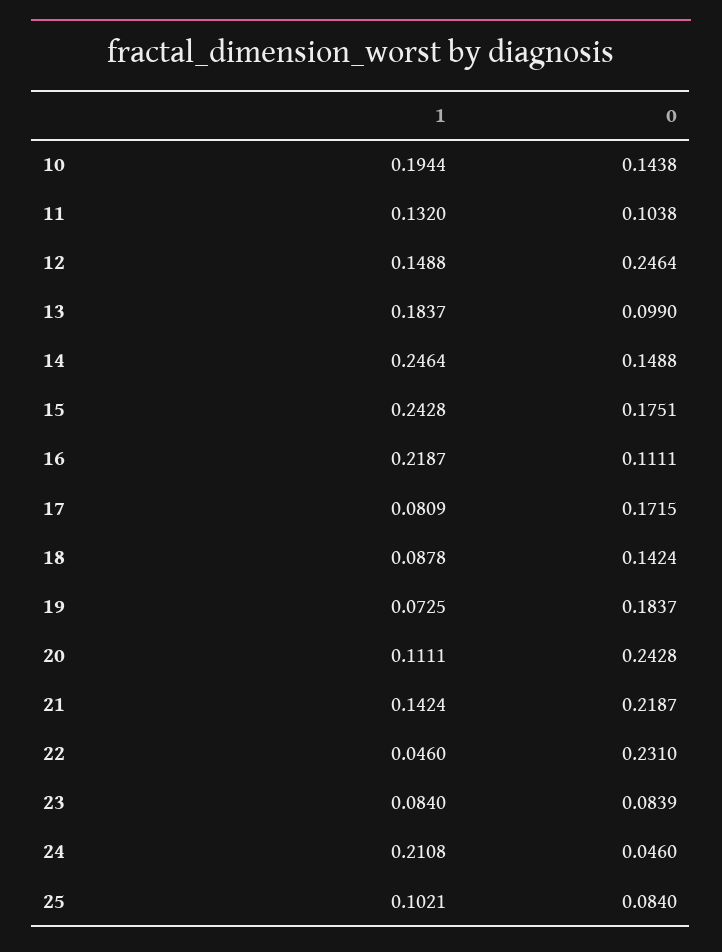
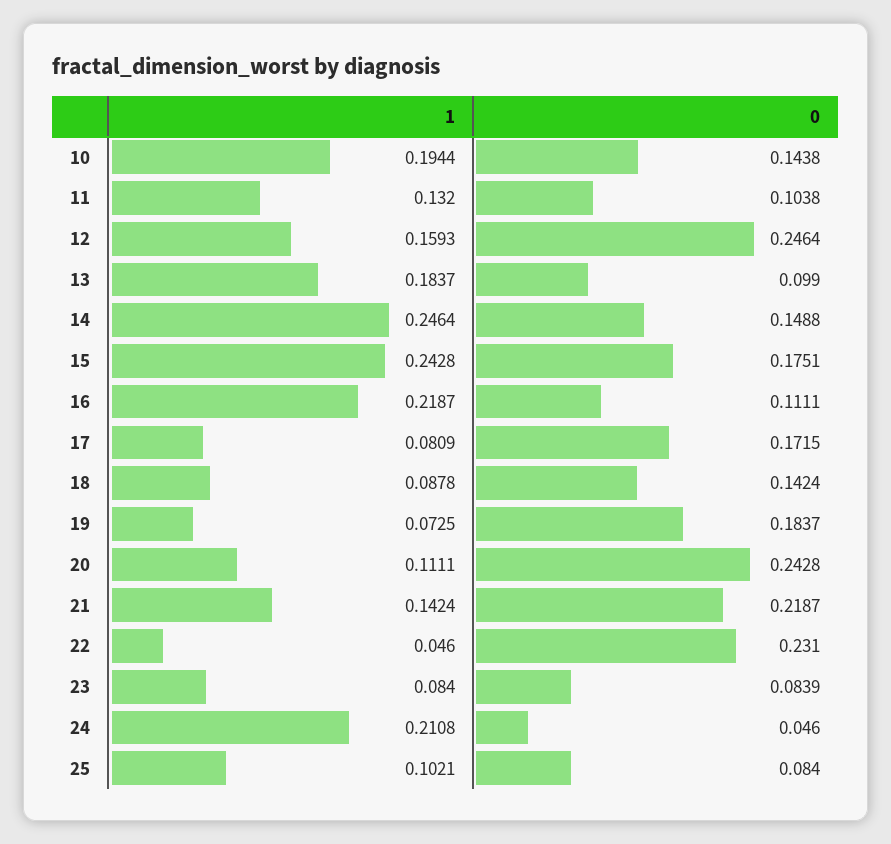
  {
    "1": {
      "10": 0.1944,
      "11": 0.132,
-     "12": 0.1488,
+     "12": 0.1593,
      "13": 0.1837,
      "14": 0.2464,
      "15": 0.2428,
      "16": 0.2187,
      "17": 0.0809,
      "18": 0.0878,
      "19": 0.0725,
      "20": 0.1111,
      "21": 0.1424,
      "22": 0.046,
      "23": 0.084,
      "24": 0.2108,
      "25": 0.1021
    },
    "0": {
      "10": 0.1438,
      "11": 0.1038,
      "12": 0.2464,
      "13": 0.099,
      "14": 0.1488,
      "15": 0.1751,
      "16": 0.1111,
      "17": 0.1715,
      "18": 0.1424,
      "19": 0.1837,
      "20": 0.2428,
      "21": 0.2187,
      "22": 0.231,
      "23": 0.0839,
      "24": 0.046,
      "25": 0.084
    }
  }

